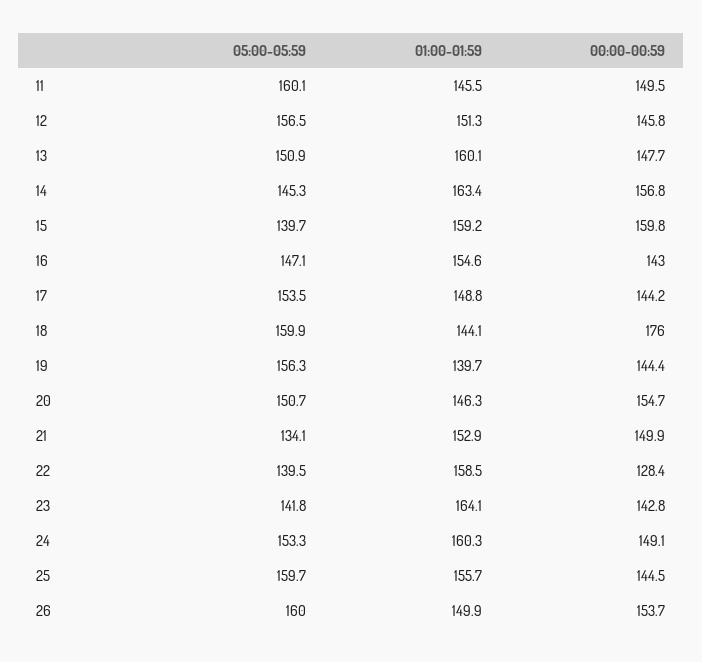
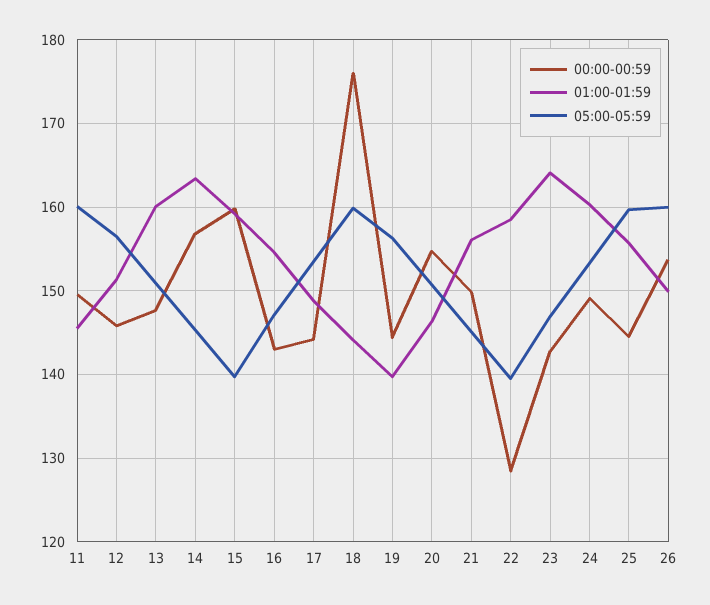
  {
    "05:00-05:59": {
      "11": 160.1,
      "12": 156.5,
      "13": 150.9,
      "14": 145.3,
      "15": 139.7,
      "16": 147.1,
      "17": 153.5,
      "18": 159.9,
      "19": 156.3,
      "20": 150.7,
-     "21": 134.1,
+     "21": 145,
      "22": 139.5,
-     "23": 141.8,
+     "23": 147,
      "24": 153.3,
      "25": 159.7,
      "26": 160
    },
    "01:00-01:59": {
      "11": 145.5,
      "12": 151.3,
      "13": 160.1,
      "14": 163.4,
      "15": 159.2,
      "16": 154.6,
      "17": 148.8,
      "18": 144.1,
      "19": 139.7,
      "20": 146.3,
-     "21": 152.9,
+     "21": 156,
      "22": 158.5,
      "23": 164.1,
      "24": 160.3,
      "25": 155.7,
      "26": 149.9
    },
    "00:00-00:59": {
      "11": 149.5,
      "12": 145.8,
      "13": 147.7,
      "14": 156.8,
      "15": 159.8,
      "16": 143,
      "17": 144.2,
      "18": 176,
      "19": 144.4,
      "20": 154.7,
      "21": 149.9,
      "22": 128.4,
      "23": 142.8,
      "24": 149.1,
      "25": 144.5,
      "26": 153.7
    }
  }

